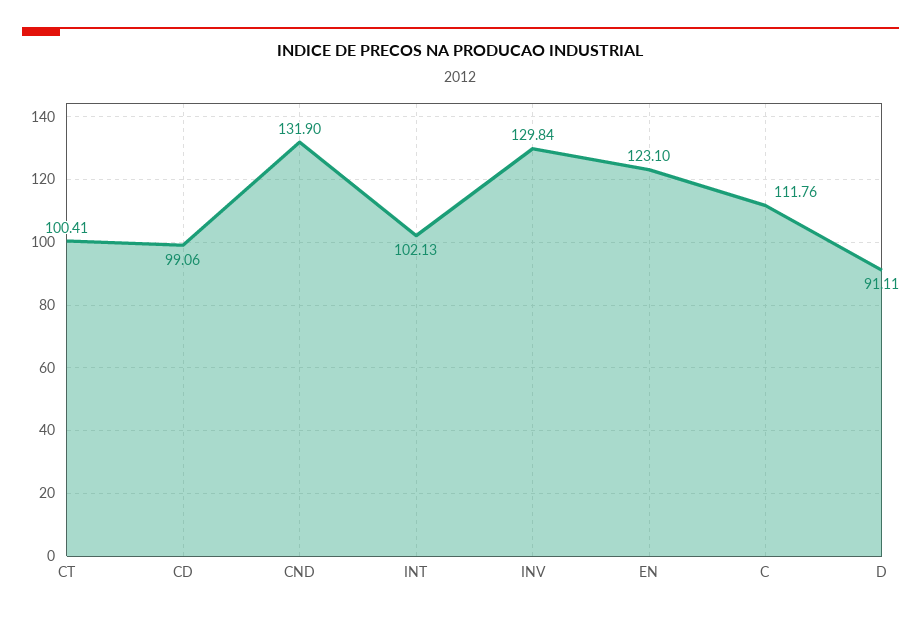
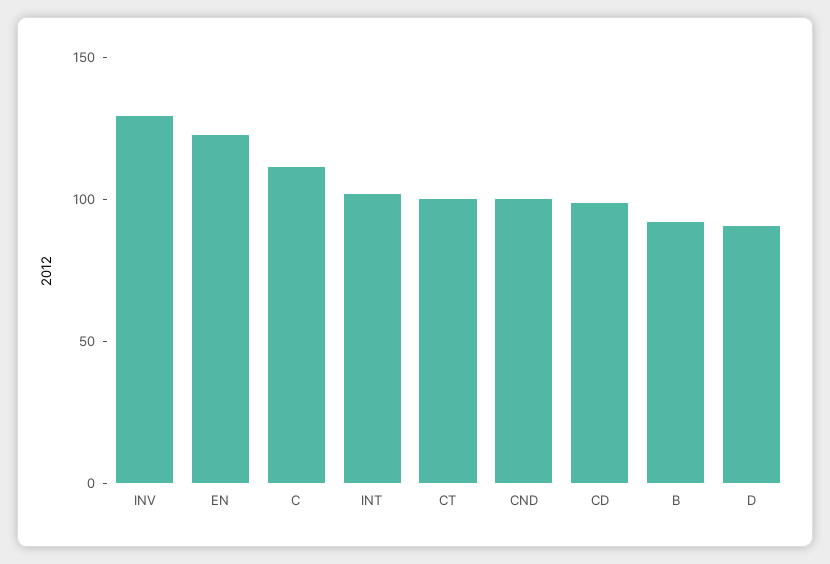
  {
    "CT": 100.41,
    "CD": 99.06,
-   "CND": 131.9,
+   "CND": 100,
    "INT": 102.13,
    "INV": 129.84,
    "EN": 123.1,
    "C": 111.76,
-   "D": 91.11
+   "D": 91.11,
+   "B": 90
  }

